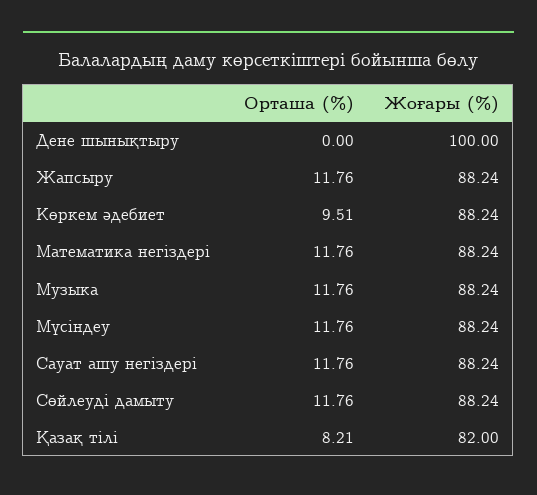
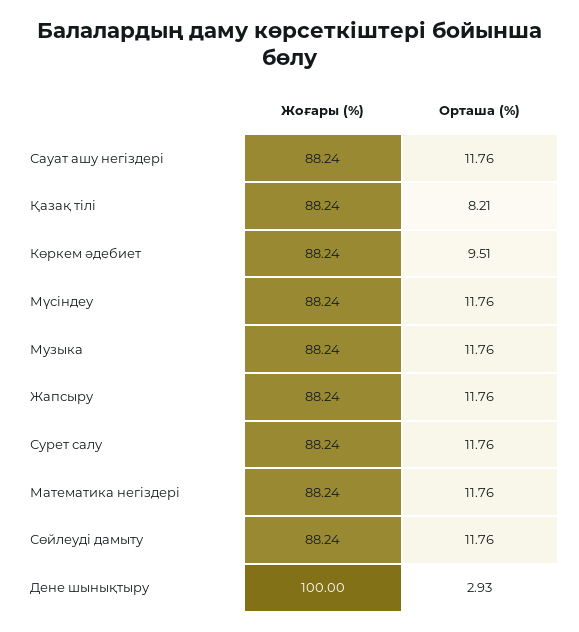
  {
    "Орташа (%)": {
-     "Дене шынықтыру": 0,
+     "Дене шынықтыру": 2.93,
      "Жапсыру": 11.76,
      "Көркем әдебиет": 9.51,
      "Математика негіздері": 11.76,
      "Музыка": 11.76,
      "Мүсіндеу": 11.76,
      "Сауат ашу негіздері": 11.76,
      "Сөйлеуді дамыту": 11.76,
-     "Қазақ тілі": 8.21
+     "Қазақ тілі": 8.21,
+     "Сурет салу": 11.76
    },
    "Жоғары (%)": {
      "Дене шынықтыру": 100,
      "Жапсыру": 88.24,
      "Көркем әдебиет": 88.24,
      "Математика негіздері": 88.24,
      "Музыка": 88.24,
      "Мүсіндеу": 88.24,
      "Сауат ашу негіздері": 88.24,
      "Сөйлеуді дамыту": 88.24,
-     "Қазақ тілі": 82
+     "Қазақ тілі": 88.24,
+     "Сурет салу": 88.24
    }
  }

